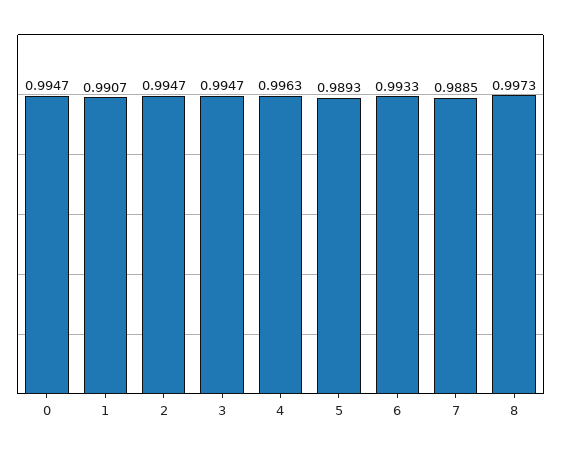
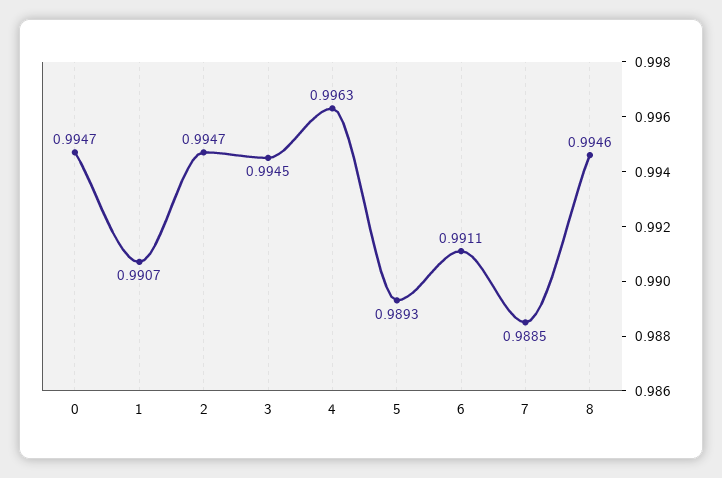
  {
    "0": 0.9947,
    "1": 0.9907,
    "2": 0.9947,
-   "3": 0.9947,
+   "3": 0.9945,
    "4": 0.9963,
    "5": 0.9893,
-   "6": 0.9933,
+   "6": 0.9911,
    "7": 0.9885,
-   "8": 0.9973
+   "8": 0.9946
  }

